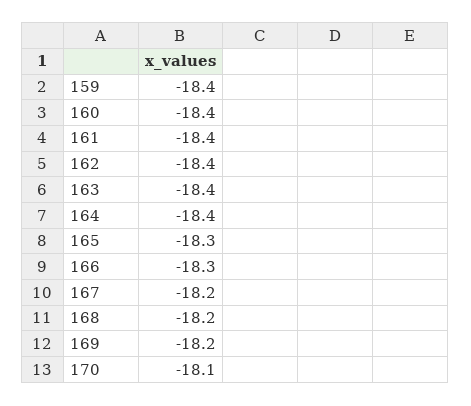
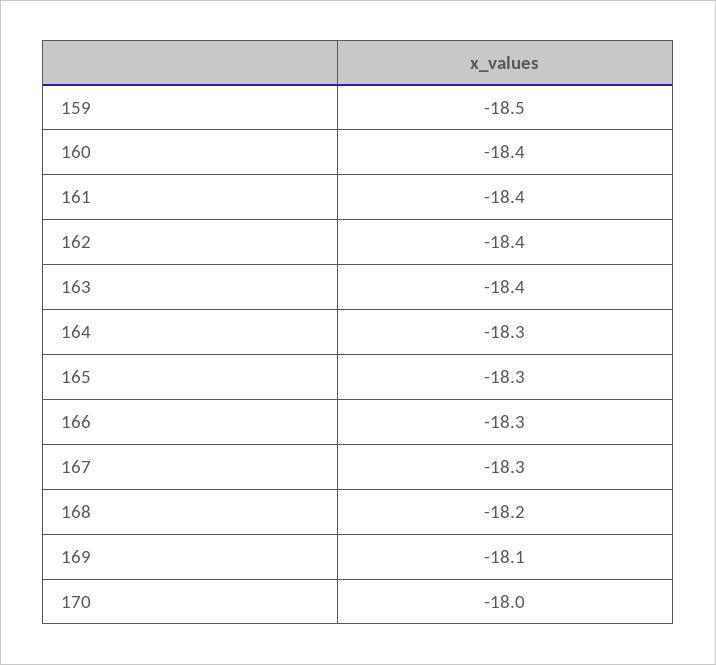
  {
-   "159": -18.4,
+   "159": -18.5,
    "160": -18.4,
    "161": -18.4,
    "162": -18.4,
    "163": -18.4,
-   "164": -18.4,
+   "164": -18.3,
    "165": -18.3,
    "166": -18.3,
-   "167": -18.2,
+   "167": -18.3,
    "168": -18.2,
-   "169": -18.2,
+   "169": -18.1,
-   "170": -18.1
+   "170": -18
  }

